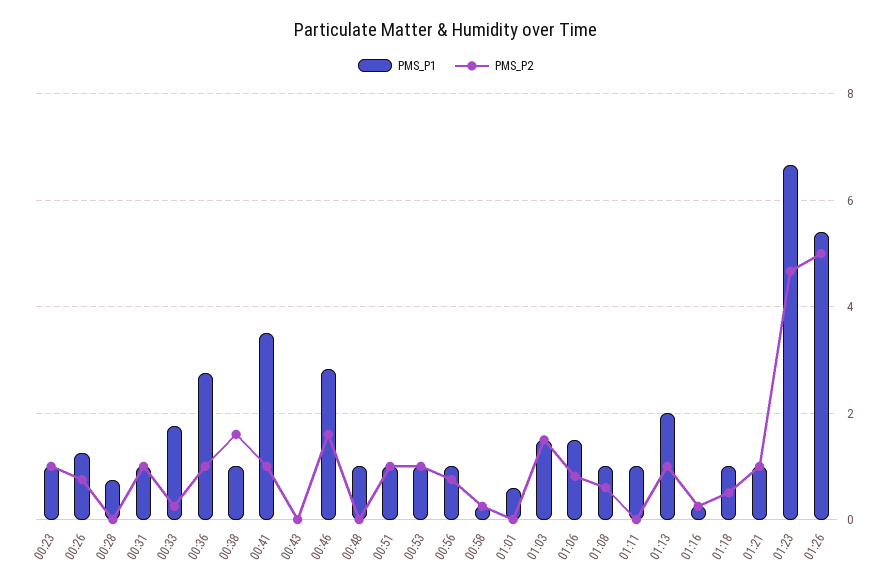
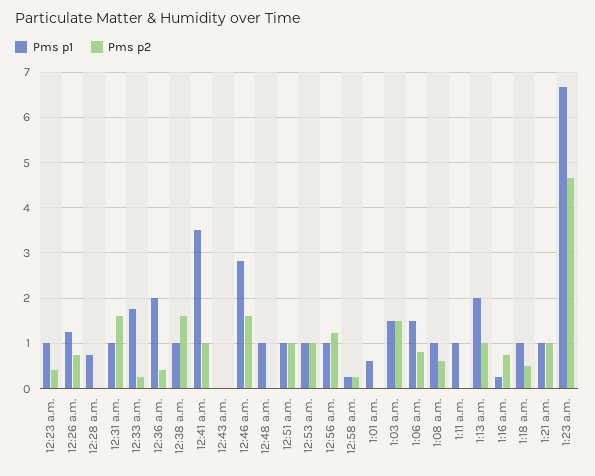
  {
    "PMS_P1": {
      "00:23": 1,
      "00:26": 1.2,
      "00:28": 0.8,
      "00:31": 1,
      "00:33": 1.8,
-     "00:36": 2.8,
+     "00:36": 2,
      "00:38": 1,
      "00:41": 3.6,
      "00:43": 0,
      "00:46": 2.8,
      "00:48": 1,
      "00:51": 1,
      "00:53": 1,
      "00:56": 1,
      "00:58": 0.2,
      "01:01": 0.6,
      "01:03": 1.6,
      "01:06": 1.6,
      "01:08": 1,
      "01:11": 1,
      "01:13": 2,
      "01:16": 0.2,
      "01:18": 1,
      "01:21": 1,
-     "01:23": 6.6,
+     "01:23": 6.6
-     "01:26": 5.4
    },
    "PMS_P2": {
-     "00:23": 1,
+     "00:23": 0.4,
      "00:26": 0.8,
      "00:28": 0,
-     "00:31": 1,
+     "00:31": 1.6,
      "00:33": 0.2,
-     "00:36": 1,
+     "00:36": 0.4,
      "00:38": 1.6,
      "00:41": 1,
      "00:43": 0,
      "00:46": 1.6,
      "00:48": 0,
      "00:51": 1,
      "00:53": 1,
-     "00:56": 0.8,
+     "00:56": 1.2,
      "00:58": 0.2,
      "01:01": 0,
      "01:03": 1.6,
      "01:06": 0.8,
      "01:08": 0.6,
      "01:11": 0,
      "01:13": 1,
-     "01:16": 0.2,
+     "01:16": 0.8,
      "01:18": 0.6,
      "01:21": 1,
-     "01:23": 4.6,
+     "01:23": 4.6
-     "01:26": 5
    }
  }

